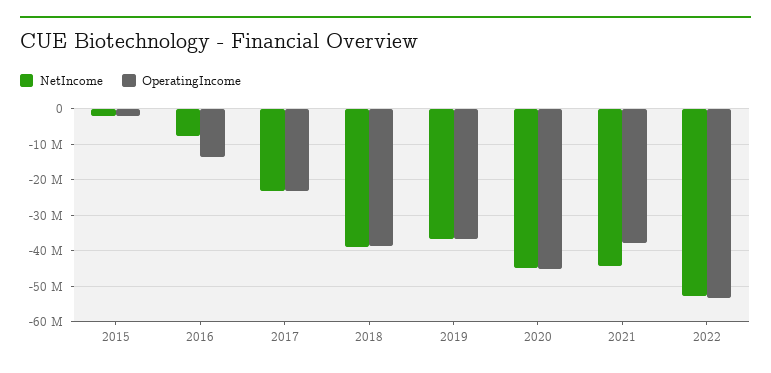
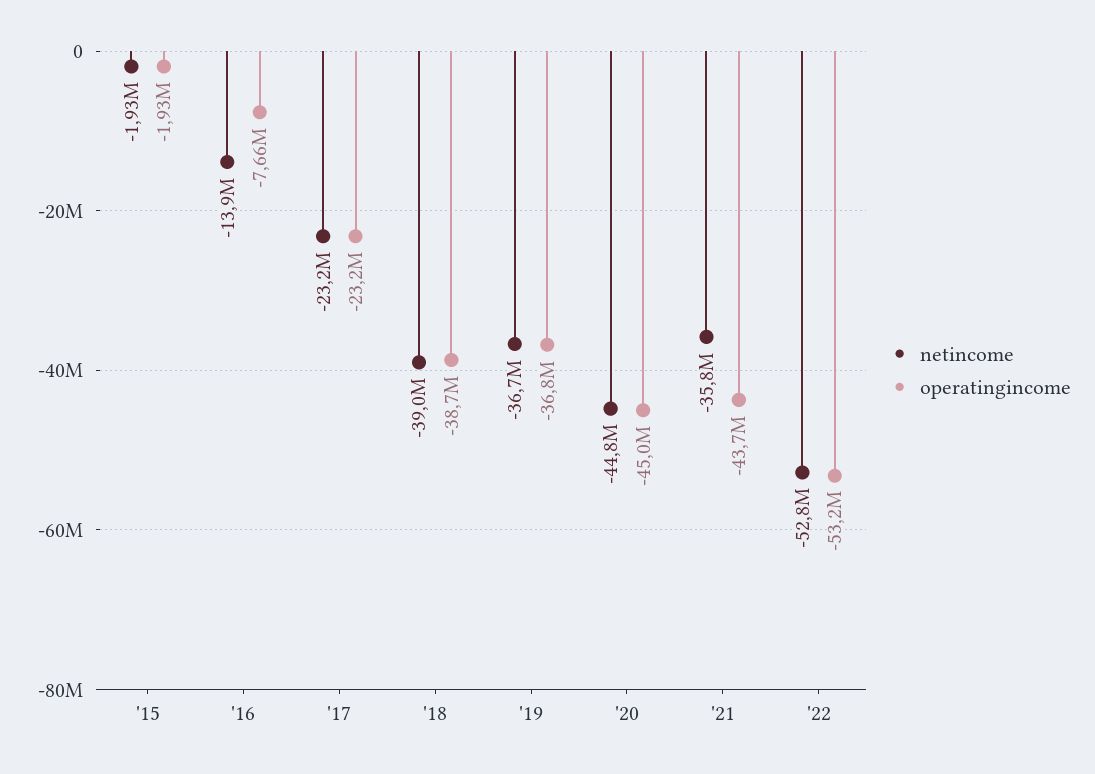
  {
    "NetIncome": {
      "2015": -1930000,
-     "2016": -8000000,
+     "2016": -13900000,
      "2017": -23200000,
      "2018": -39000000,
      "2019": -36700000,
      "2020": -44800000,
-     "2021": -44000000,
+     "2021": -35800000,
      "2022": -52800000
    },
    "OperatingIncome": {
      "2015": -1930000,
-     "2016": -14000000,
+     "2016": -7660000,
      "2017": -23200000,
      "2018": -38700000,
      "2019": -36800000,
      "2020": -45000000,
-     "2021": -38000000,
+     "2021": -43700000,
      "2022": -53200000
    }
  }

